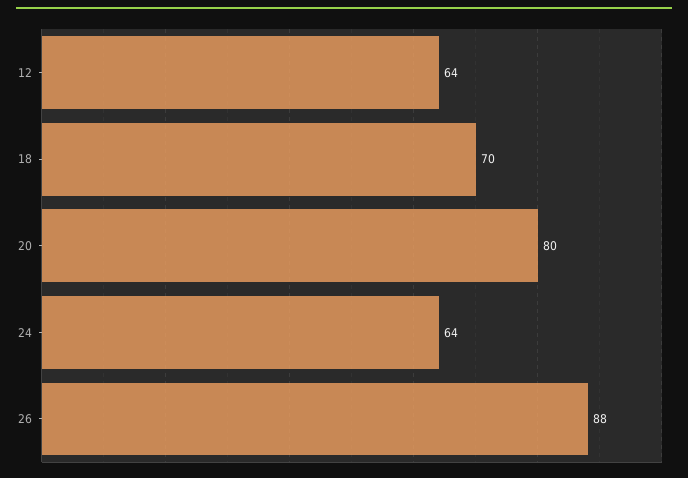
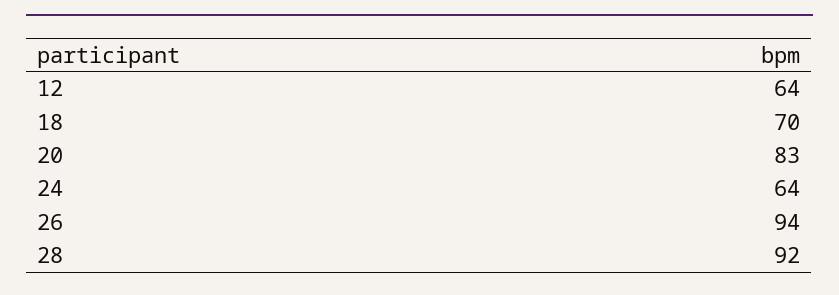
  {
    "12": 64,
    "18": 70,
-   "20": 80,
+   "20": 83,
    "24": 64,
-   "26": 88
+   "26": 94,
+   "28": 92
  }

